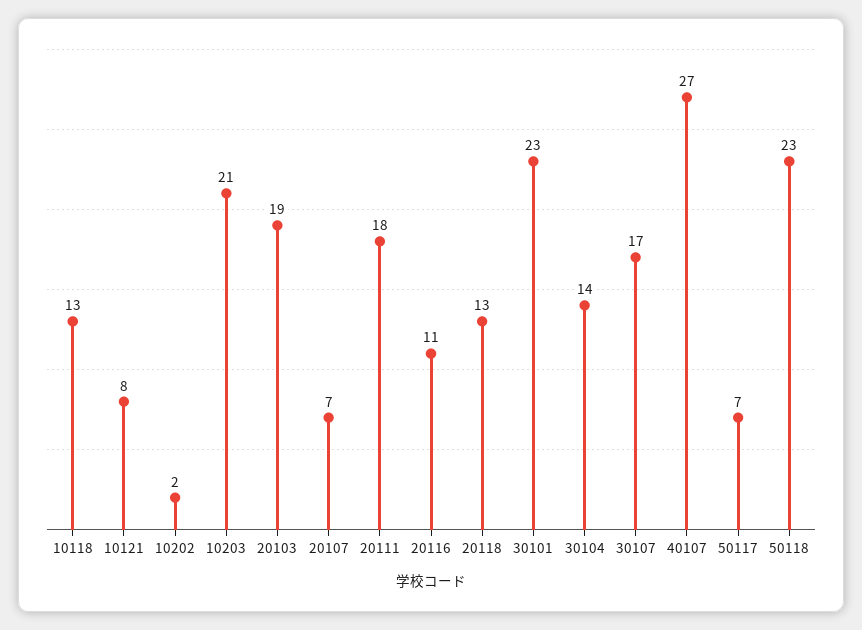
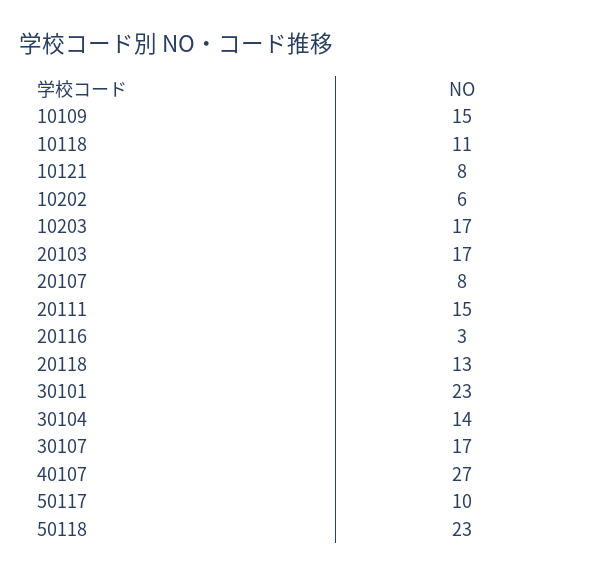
  {
-   "10118": 13,
+   "10118": 11,
    "10121": 8,
-   "10202": 2,
+   "10202": 6,
-   "10203": 21,
+   "10203": 17,
-   "20103": 19,
+   "20103": 17,
-   "20107": 7,
+   "20107": 8,
-   "20111": 18,
+   "20111": 15,
-   "20116": 11,
+   "20116": 3,
    "20118": 13,
    "30101": 23,
    "30104": 14,
    "30107": 17,
    "40107": 27,
-   "50117": 7,
+   "50117": 10,
-   "50118": 23
+   "50118": 23,
+   "10109": 15
  }

